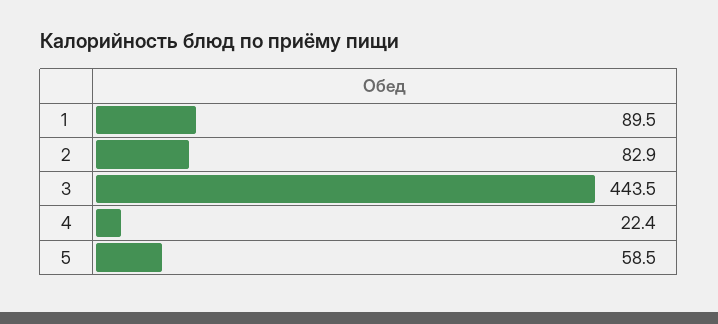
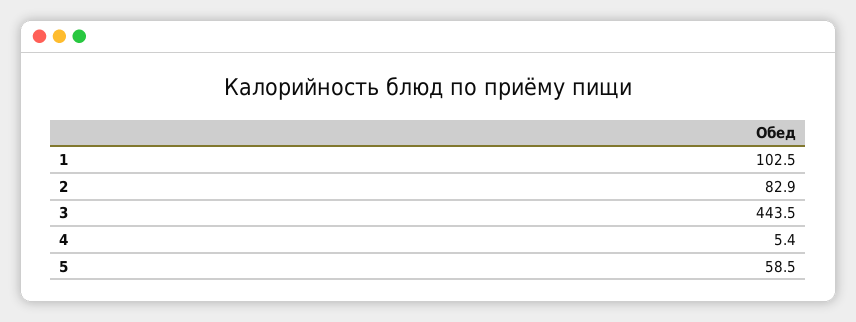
  {
-   "1": 89.5,
+   "1": 102.5,
    "2": 82.9,
    "3": 443.5,
-   "4": 22.4,
+   "4": 5.4,
    "5": 58.5
  }

